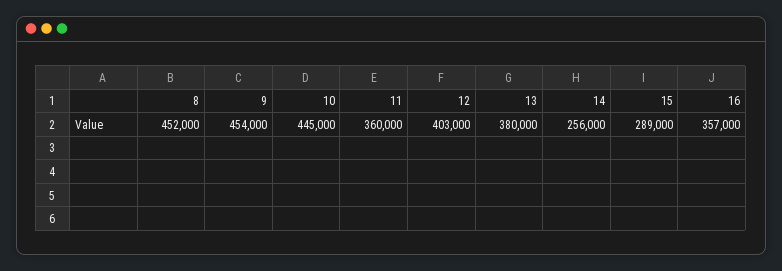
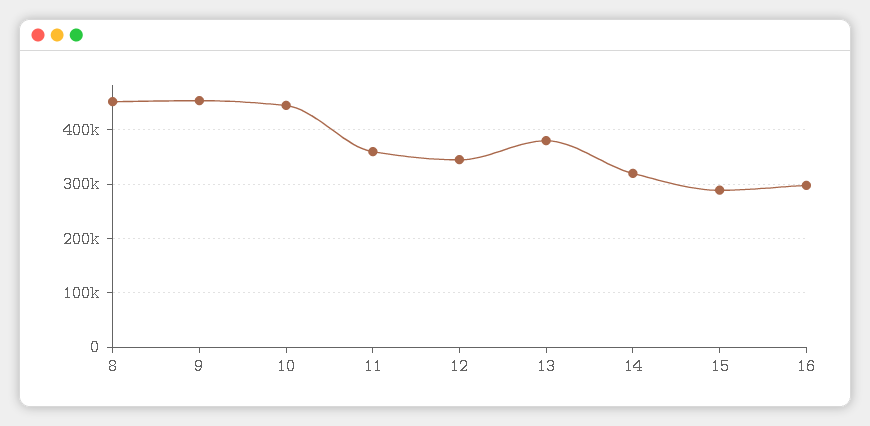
  {
    "8": 452000,
    "9": 454000,
    "10": 445000,
    "11": 360000,
-   "12": 403000,
+   "12": 340000,
    "13": 380000,
-   "14": 256000,
+   "14": 320000,
    "15": 289000,
-   "16": 357000
+   "16": 300000
  }

